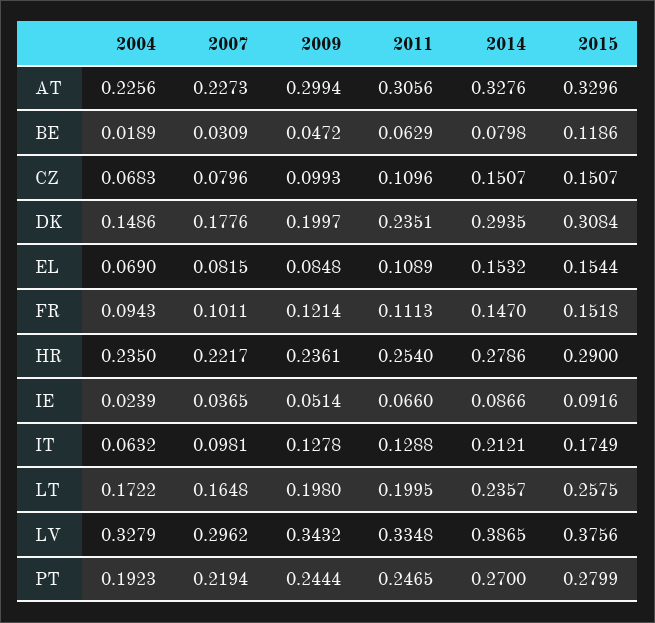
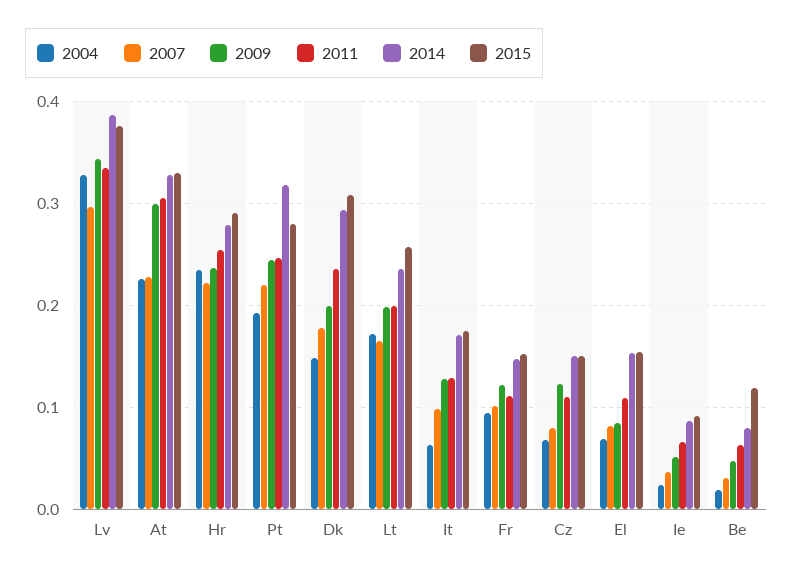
  {
    "2004": {
      "AT": 0.2256,
      "BE": 0.0189,
      "CZ": 0.0683,
      "DK": 0.1486,
      "EL": 0.069,
      "FR": 0.0943,
      "HR": 0.235,
      "IE": 0.0239,
      "IT": 0.0632,
      "LT": 0.1722,
      "LV": 0.3279,
      "PT": 0.1923
    },
    "2007": {
      "AT": 0.2273,
      "BE": 0.0309,
      "CZ": 0.0796,
      "DK": 0.1776,
      "EL": 0.0815,
      "FR": 0.1011,
      "HR": 0.2217,
      "IE": 0.0365,
      "IT": 0.0981,
      "LT": 0.1648,
      "LV": 0.2962,
      "PT": 0.2194
    },
    "2009": {
      "AT": 0.2994,
      "BE": 0.0472,
-     "CZ": 0.0993,
+     "CZ": 0.12,
      "DK": 0.1997,
      "EL": 0.0848,
      "FR": 0.1214,
      "HR": 0.2361,
      "IE": 0.0514,
      "IT": 0.1278,
      "LT": 0.198,
      "LV": 0.3432,
      "PT": 0.2444
    },
    "2011": {
      "AT": 0.3056,
      "BE": 0.0629,
      "CZ": 0.1096,
      "DK": 0.2351,
      "EL": 0.1089,
      "FR": 0.1113,
      "HR": 0.254,
      "IE": 0.066,
      "IT": 0.1288,
      "LT": 0.1995,
      "LV": 0.3348,
      "PT": 0.2465
    },
    "2014": {
      "AT": 0.3276,
      "BE": 0.0798,
      "CZ": 0.1507,
      "DK": 0.2935,
      "EL": 0.1532,
      "FR": 0.147,
      "HR": 0.2786,
      "IE": 0.0866,
-     "IT": 0.2121,
+     "IT": 0.17,
      "LT": 0.2357,
      "LV": 0.3865,
-     "PT": 0.27
+     "PT": 0.32
    },
    "2015": {
      "AT": 0.3296,
      "BE": 0.1186,
      "CZ": 0.1507,
      "DK": 0.3084,
      "EL": 0.1544,
      "FR": 0.1518,
      "HR": 0.29,
      "IE": 0.0916,
      "IT": 0.1749,
      "LT": 0.2575,
      "LV": 0.3756,
      "PT": 0.2799
    }
  }

